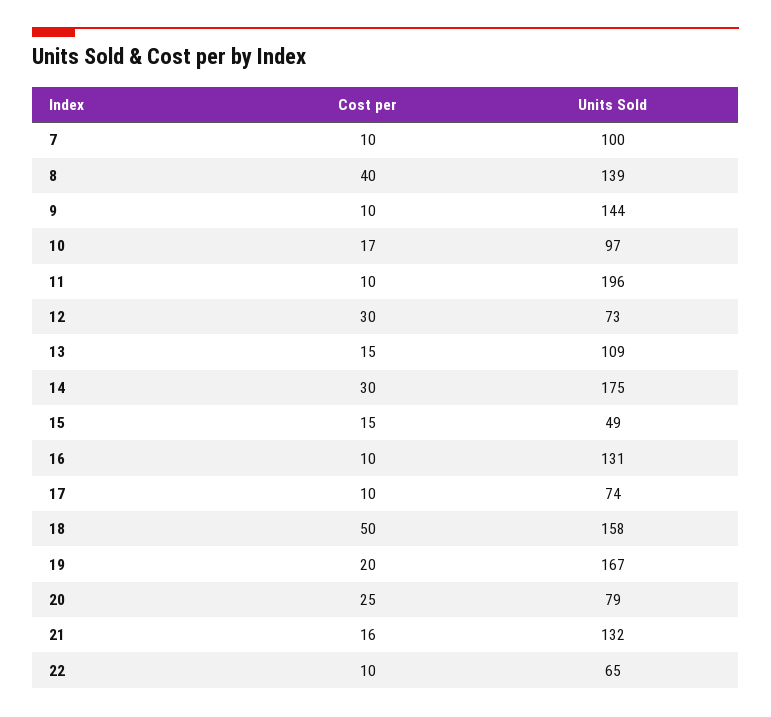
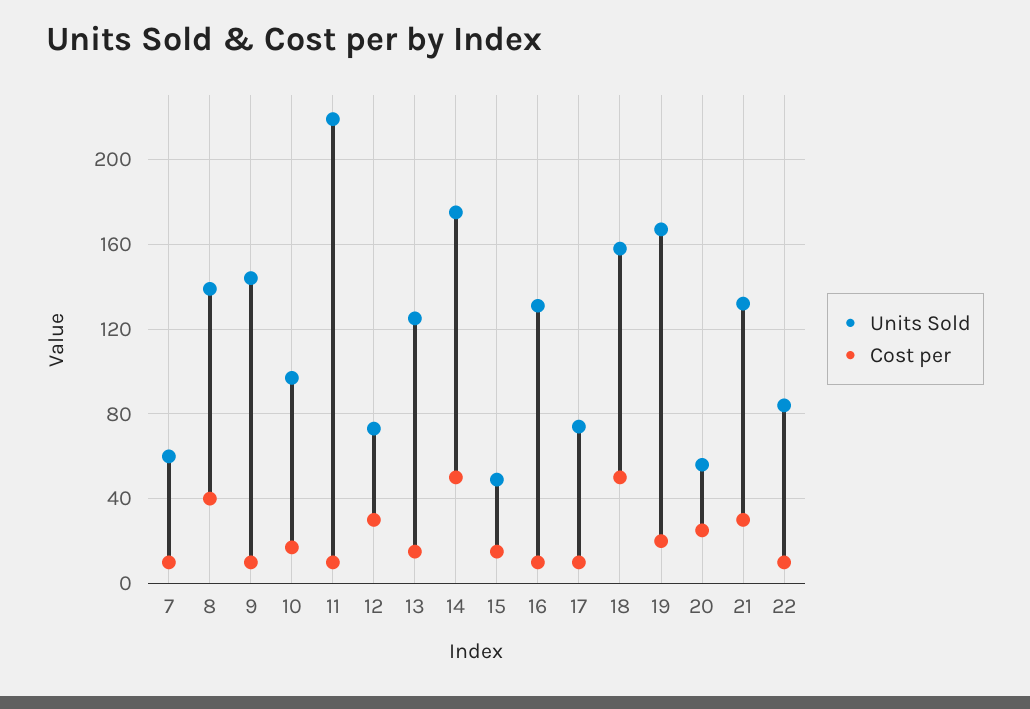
  {
    "Cost per": {
      "7": 10,
      "8": 40,
      "9": 10,
      "10": 17,
      "11": 10,
      "12": 30,
      "13": 15,
-     "14": 30,
+     "14": 50,
      "15": 15,
      "16": 10,
      "17": 10,
      "18": 50,
      "19": 20,
      "20": 25,
-     "21": 16,
+     "21": 30,
      "22": 10
    },
    "Units Sold": {
-     "7": 100,
+     "7": 60,
      "8": 139,
      "9": 144,
      "10": 97,
-     "11": 196,
+     "11": 220,
      "12": 73,
-     "13": 109,
+     "13": 125,
      "14": 175,
      "15": 49,
      "16": 131,
      "17": 74,
      "18": 158,
      "19": 167,
-     "20": 79,
+     "20": 55,
      "21": 132,
-     "22": 65
+     "22": 85
    }
  }

